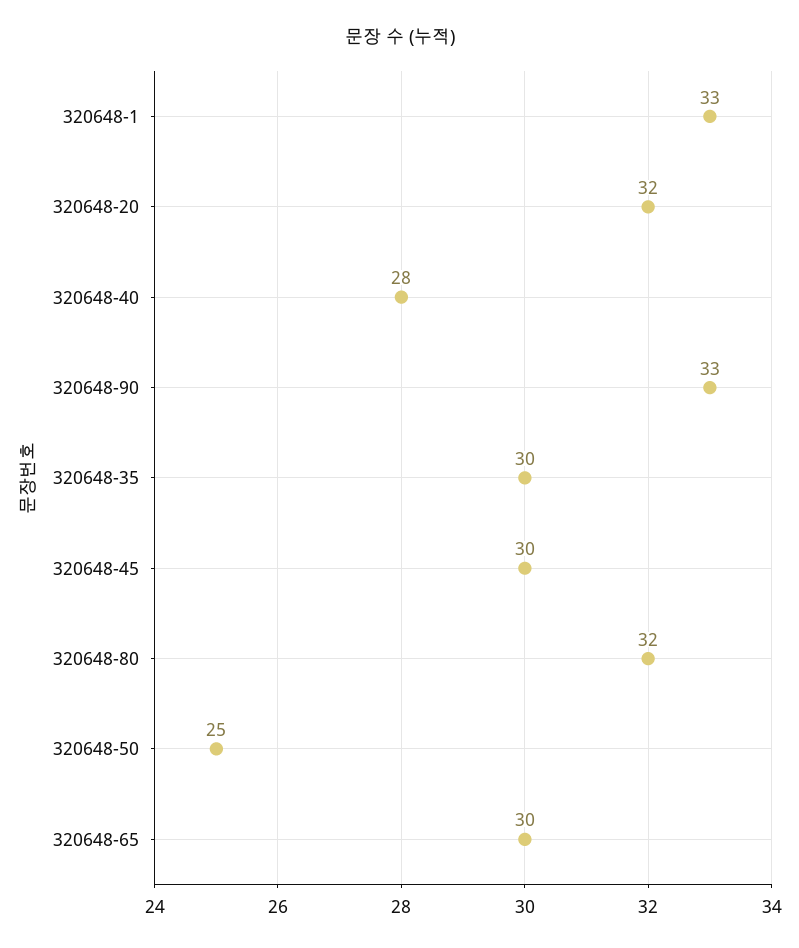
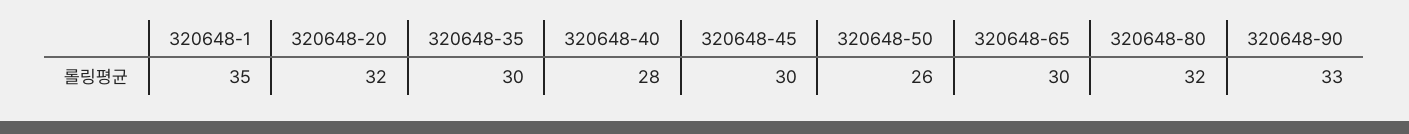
  {
-   "320648-1": 33,
+   "320648-1": 35,
    "320648-20": 32,
    "320648-40": 28,
    "320648-90": 33,
    "320648-35": 30,
    "320648-45": 30,
    "320648-80": 32,
-   "320648-50": 25,
+   "320648-50": 26,
    "320648-65": 30
  }

